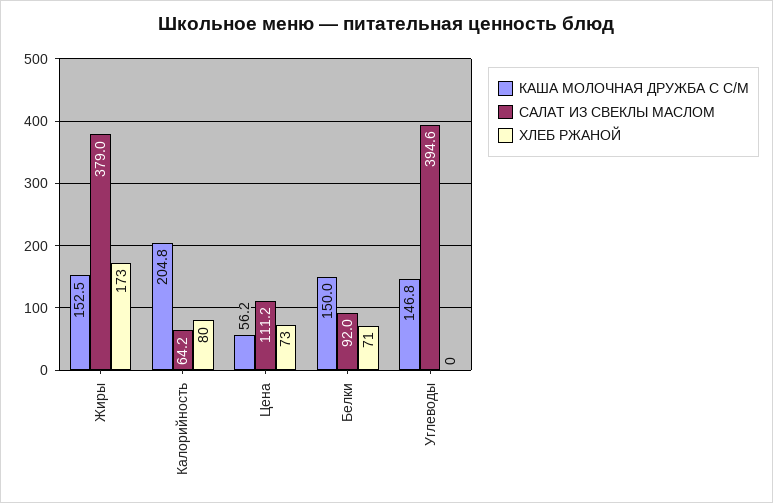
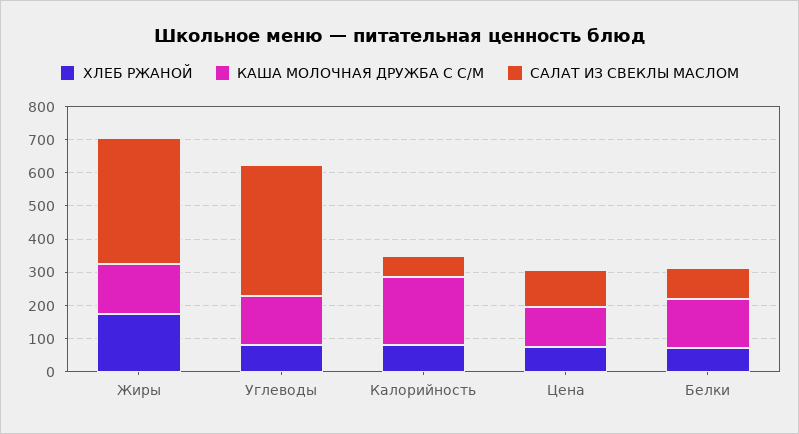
  {
    "КАША МОЛОЧНАЯ ДРУЖБА С С/М": {
      "Жиры": 152.5,
      "Калорийность": 204.8,
-     "Цена": 56.2,
+     "Цена": 125,
      "Белки": 150,
      "Углеводы": 146.8
    },
    "САЛАТ ИЗ СВЕКЛЫ МАСЛОМ": {
      "Жиры": 379,
      "Калорийность": 64.2,
      "Цена": 111.2,
      "Белки": 92,
      "Углеводы": 394.6
    },
    "ХЛЕБ РЖАНОЙ": {
      "Жиры": 173,
      "Калорийность": 80,
      "Цена": 73,
      "Белки": 71,
-     "Углеводы": 0
+     "Углеводы": 75
    }
  }

